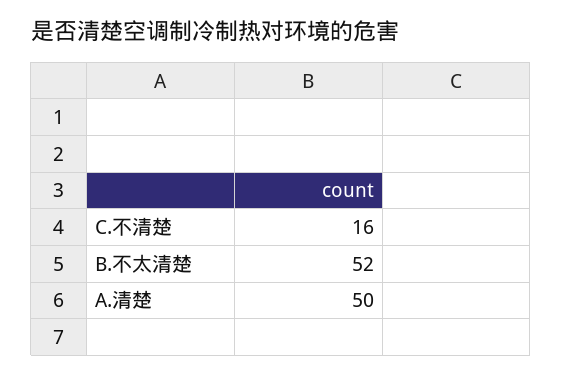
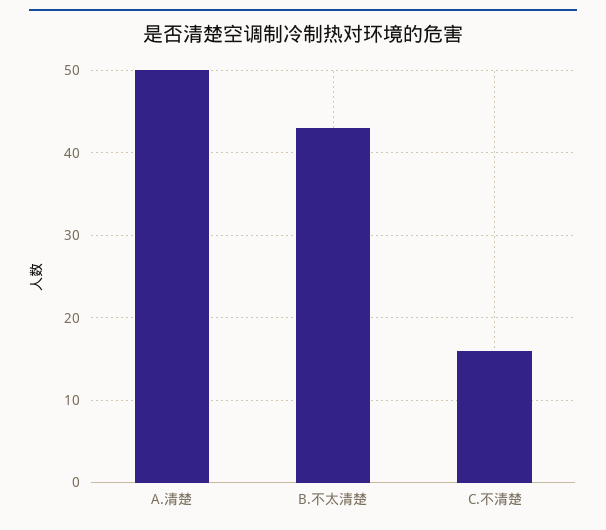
  {
    "C.不清楚": 16,
-   "B.不太清楚": 52,
+   "B.不太清楚": 43,
    "A.清楚": 50
  }

